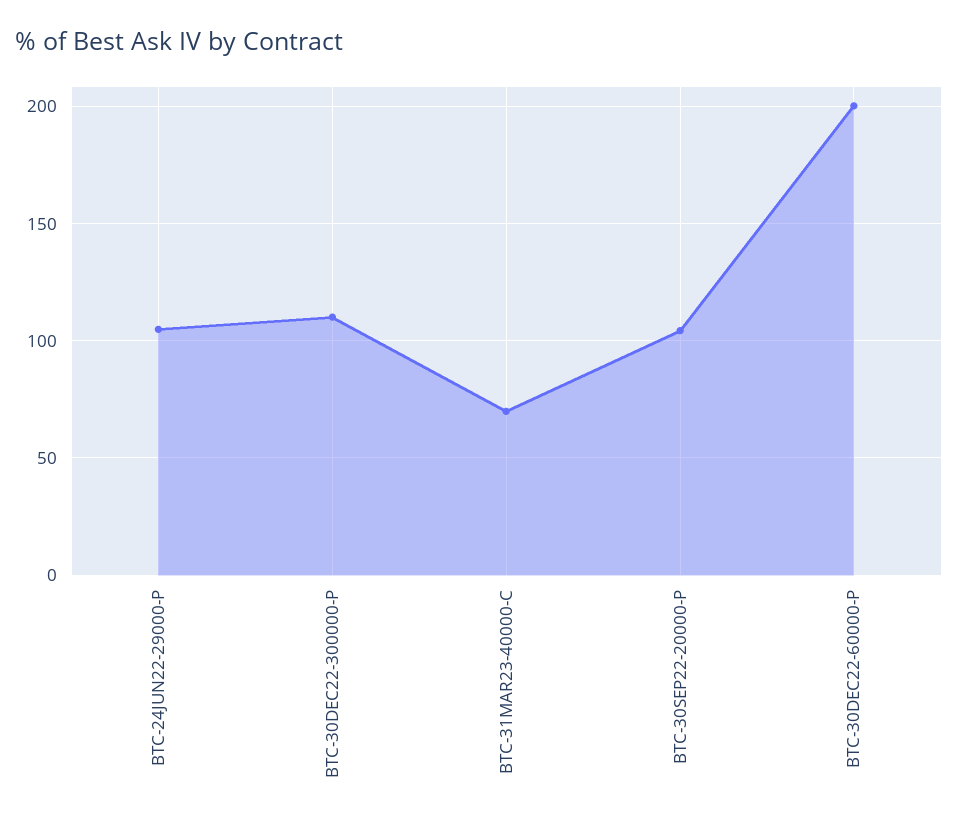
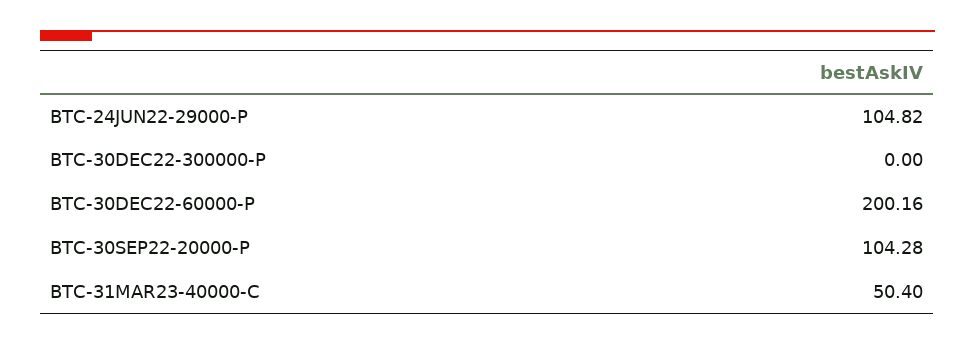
  {
    "BTC-24JUN22-29000-P": 104.82,
-   "BTC-30DEC22-300000-P": 110,
+   "BTC-30DEC22-300000-P": 0,
-   "BTC-31MAR23-40000-C": 70,
+   "BTC-31MAR23-40000-C": 50.4,
    "BTC-30SEP22-20000-P": 104.28,
    "BTC-30DEC22-60000-P": 200.16
  }

